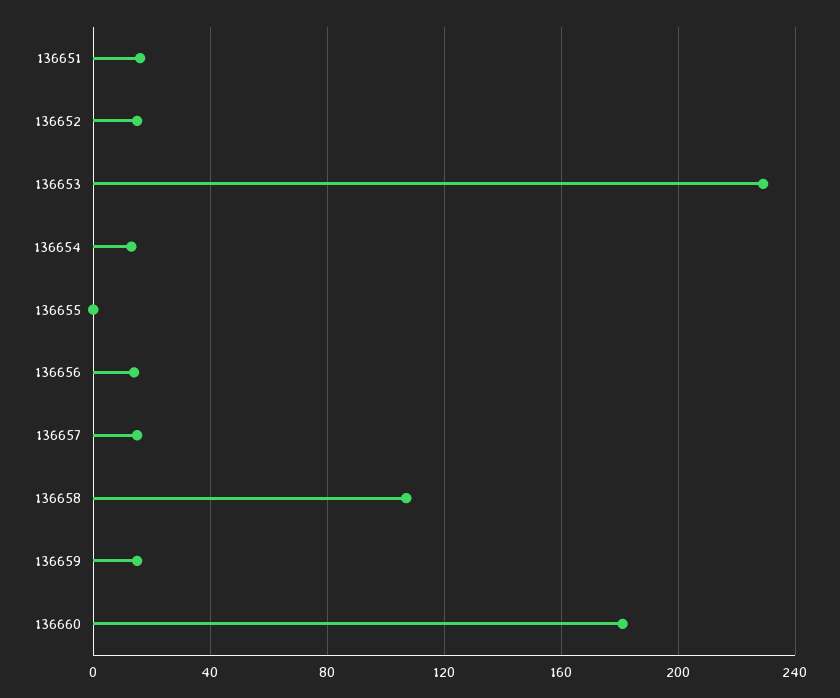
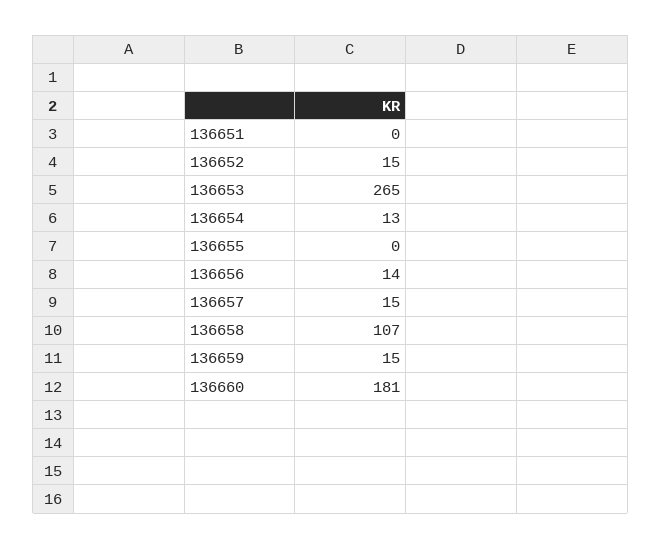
  {
-   "136651": 15,
+   "136651": 0,
    "136652": 15,
-   "136653": 230,
+   "136653": 265,
    "136654": 13,
    "136655": 0,
    "136656": 14,
    "136657": 15,
    "136658": 107,
    "136659": 15,
    "136660": 181
  }

